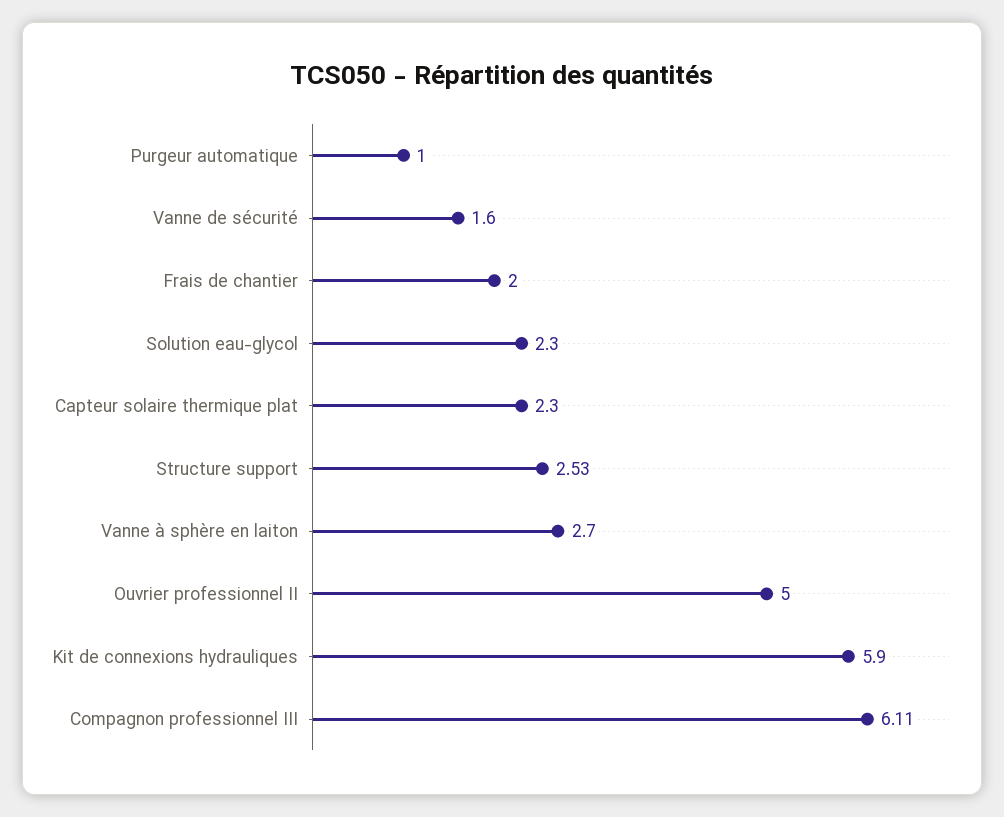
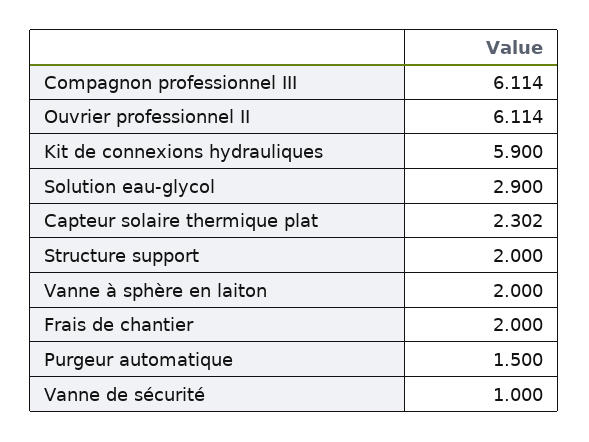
  {
-   "Purgeur automatique": 1,
+   "Purgeur automatique": 1.5,
-   "Vanne de sécurité": 1.6,
+   "Vanne de sécurité": 1,
    "Frais de chantier": 2,
-   "Solution eau-glycol": 2.3,
+   "Solution eau-glycol": 2.9,
    "Capteur solaire thermique plat": 2.302,
-   "Structure support": 2.53,
+   "Structure support": 2,
-   "Vanne à sphère en laiton": 2.7,
+   "Vanne à sphère en laiton": 2,
-   "Ouvrier professionnel II": 5,
+   "Ouvrier professionnel II": 6.114,
    "Kit de connexions hydrauliques": 5.9,
    "Compagnon professionnel III": 6.114
  }

